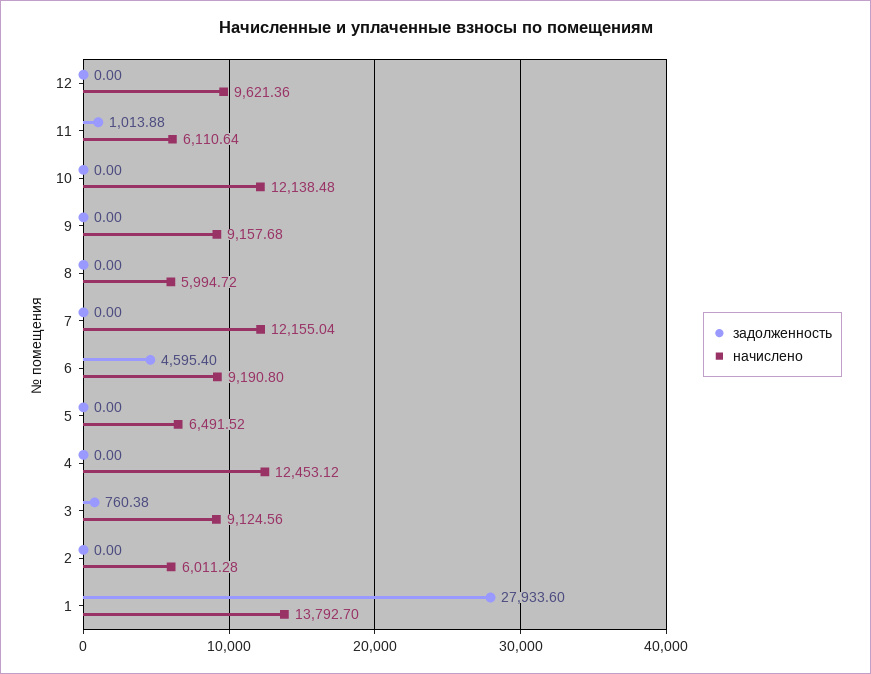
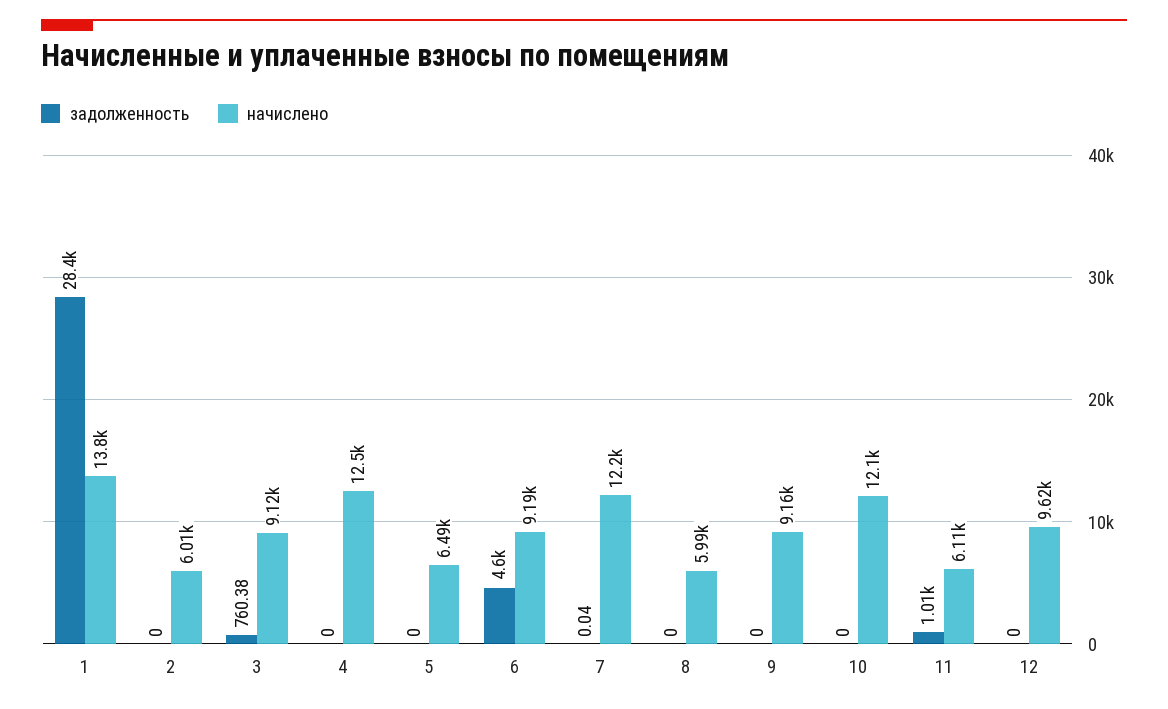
  {
    "задолженность": {
      "12": 0,
      "11": 1013.88,
      "10": 0,
      "9": 0,
      "8": 0,
-     "7": 0,
+     "7": 0.04,
      "6": 4595.4,
      "5": 0,
      "4": 0,
      "3": 760.38,
      "2": 0,
-     "1": 27933.6
+     "1": 28400
    },
    "начислено": {
      "12": 9621.36,
      "11": 6110.64,
      "10": 12138.48,
      "9": 9157.68,
      "8": 5994.72,
      "7": 12155.04,
      "6": 9190.8,
      "5": 6491.52,
      "4": 12453.12,
      "3": 9124.56,
      "2": 6011.28,
      "1": 13792.7
    }
  }

